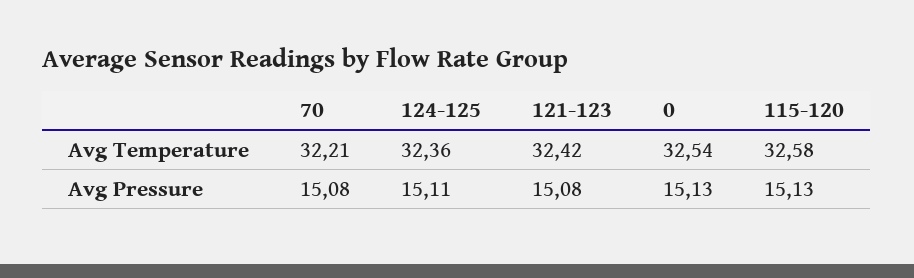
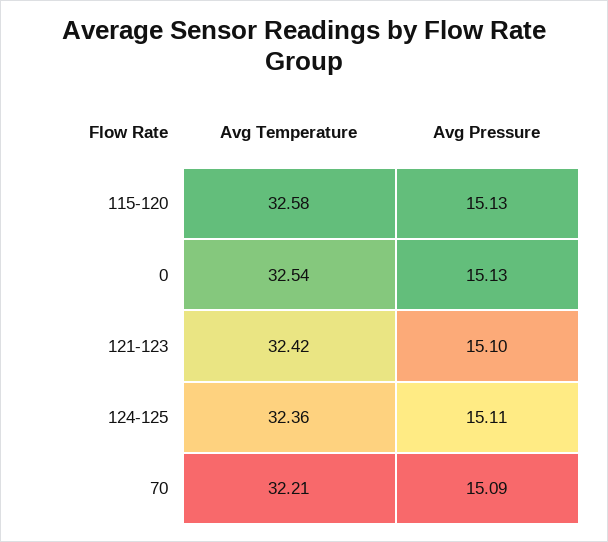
  {
    "70": {
      "Avg Temperature": 32.21,
-     "Avg Pressure": 15.08
+     "Avg Pressure": 15.09
    },
    "124-125": {
      "Avg Temperature": 32.36,
      "Avg Pressure": 15.11
    },
    "121-123": {
      "Avg Temperature": 32.42,
-     "Avg Pressure": 15.08
+     "Avg Pressure": 15.1
    },
    "0": {
      "Avg Temperature": 32.54,
      "Avg Pressure": 15.13
    },
    "115-120": {
      "Avg Temperature": 32.58,
      "Avg Pressure": 15.13
    }
  }

